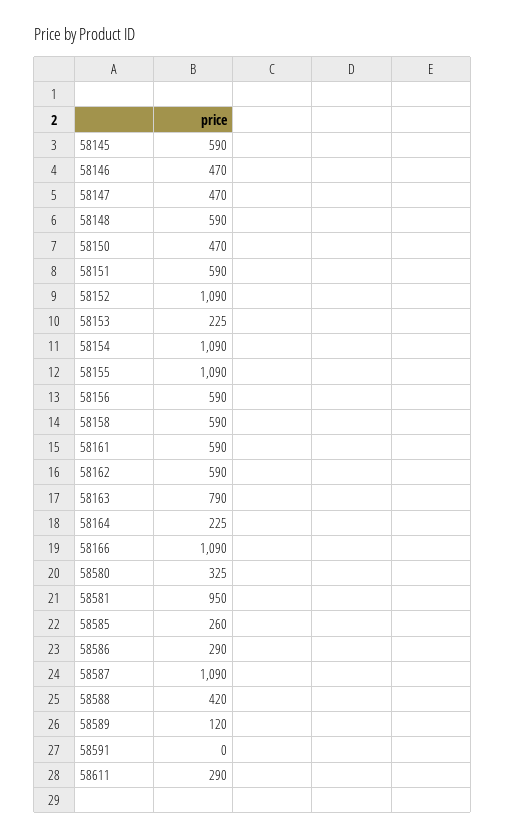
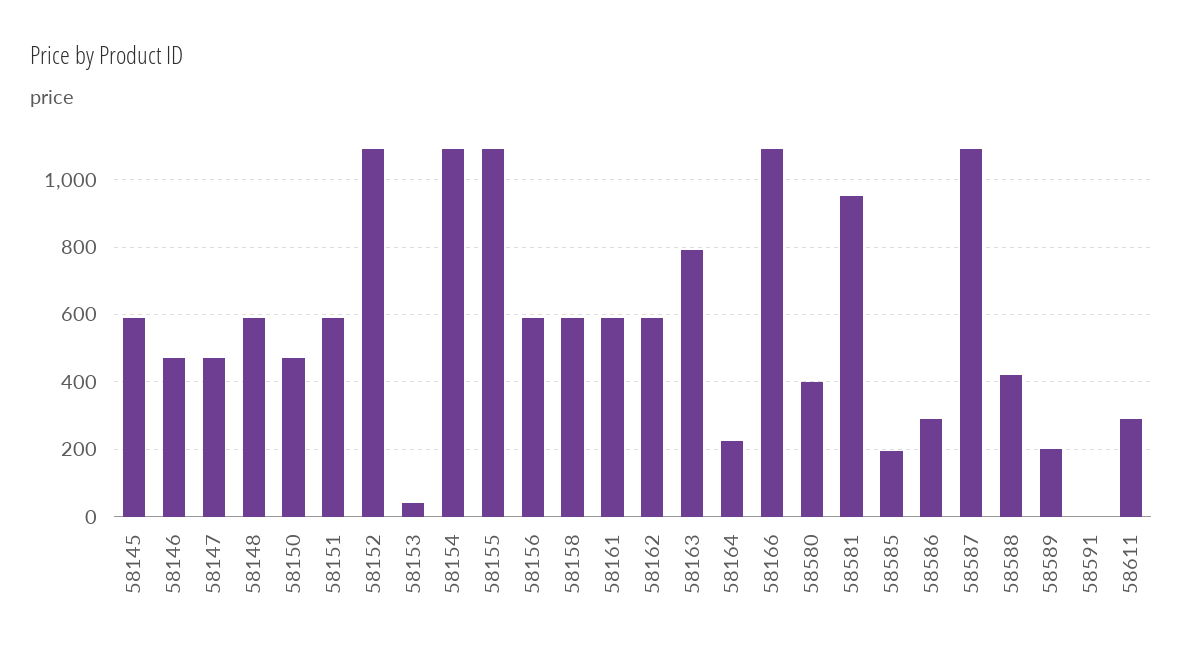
  {
    "58145": 590,
    "58146": 470,
    "58147": 470,
    "58148": 590,
    "58150": 470,
    "58151": 590,
    "58152": 1090,
-   "58153": 225,
+   "58153": 40,
    "58154": 1090,
    "58155": 1090,
    "58156": 590,
    "58158": 590,
    "58161": 590,
    "58162": 590,
    "58163": 790,
    "58164": 225,
    "58166": 1090,
-   "58580": 325,
+   "58580": 400,
    "58581": 950,
-   "58585": 260,
+   "58585": 200,
    "58586": 290,
    "58587": 1090,
    "58588": 420,
-   "58589": 120,
+   "58589": 200,
    "58591": 0,
    "58611": 290
  }

